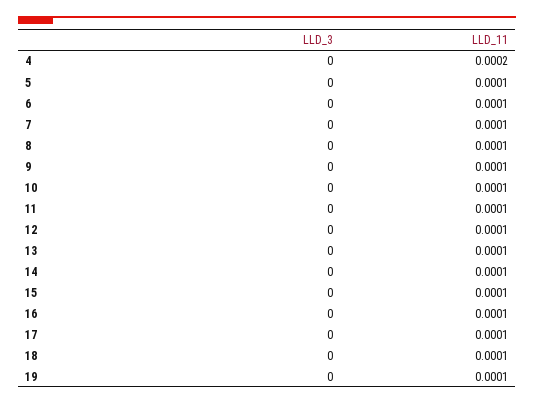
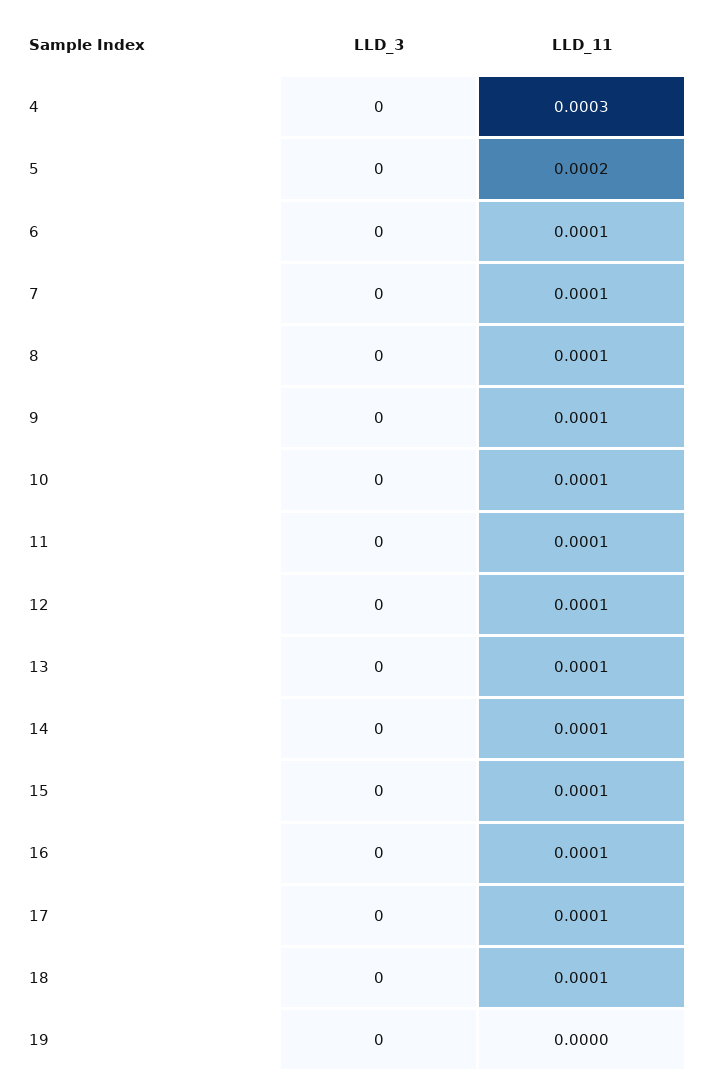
  {
    "LLD_3": {
      "4": 0,
      "5": 0,
      "6": 0,
      "7": 0,
      "8": 0,
      "9": 0,
      "10": 0,
      "11": 0,
      "12": 0,
      "13": 0,
      "14": 0,
      "15": 0,
      "16": 0,
      "17": 0,
      "18": 0,
      "19": 0
    },
    "LLD_11": {
-     "4": 0.0002,
+     "4": 0.0003,
-     "5": 0.0001,
+     "5": 0.0002,
      "6": 0.0001,
      "7": 0.0001,
      "8": 0.0001,
      "9": 0.0001,
      "10": 0.0001,
      "11": 0.0001,
      "12": 0.0001,
      "13": 0.0001,
      "14": 0.0001,
      "15": 0.0001,
      "16": 0.0001,
      "17": 0.0001,
      "18": 0.0001,
-     "19": 0.0001
+     "19": 0
    }
  }

